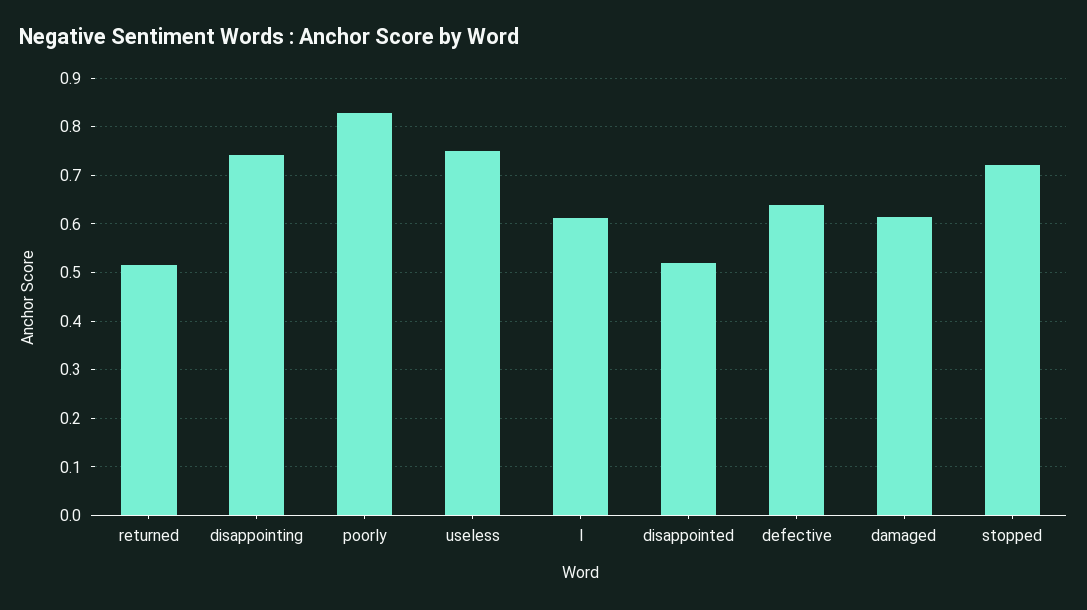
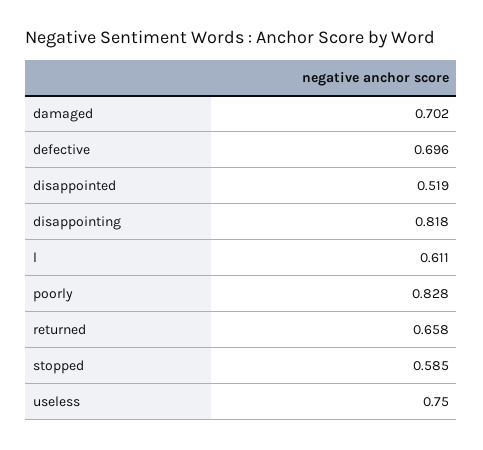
  {
-   "returned": 0.52,
+   "returned": 0.658,
-   "disappointing": 0.74,
+   "disappointing": 0.818,
    "poorly": 0.828,
    "useless": 0.75,
    "l": 0.611,
    "disappointed": 0.519,
-   "defective": 0.64,
+   "defective": 0.696,
-   "damaged": 0.62,
+   "damaged": 0.702,
-   "stopped": 0.72
+   "stopped": 0.585
  }

